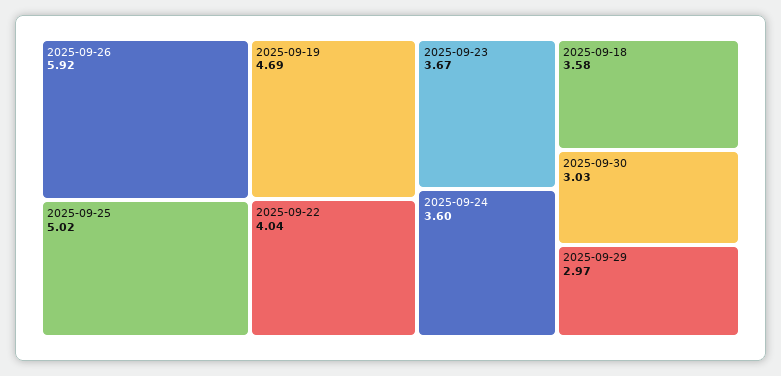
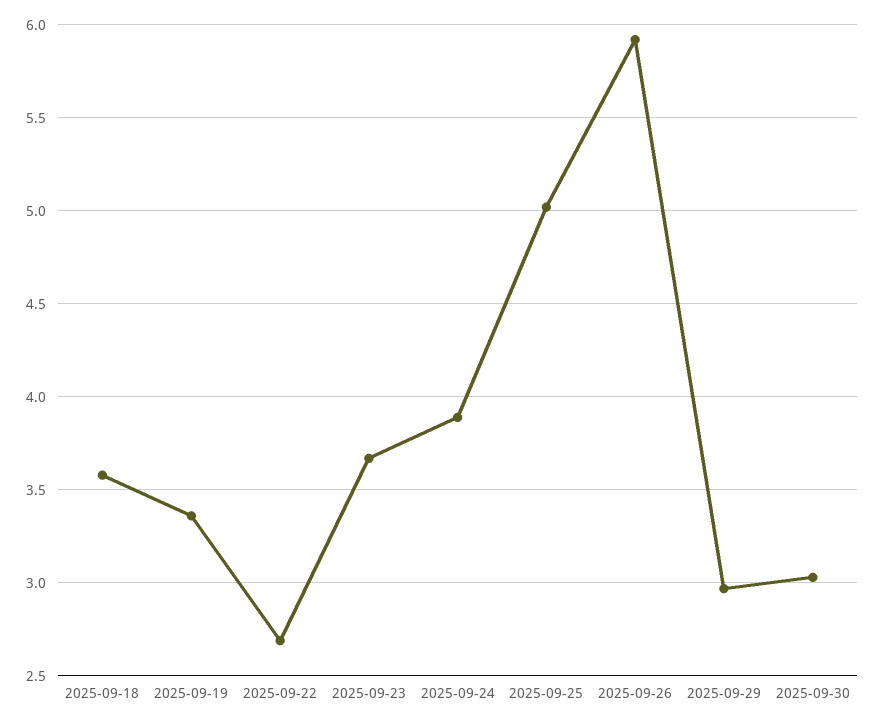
  {
    "2025-09-26": 5.92,
    "2025-09-25": 5.02,
-   "2025-09-19": 4.69,
+   "2025-09-19": 3.35,
-   "2025-09-22": 4.04,
+   "2025-09-22": 2.7,
    "2025-09-23": 3.67,
-   "2025-09-24": 3.6,
+   "2025-09-24": 3.9,
    "2025-09-18": 3.58,
    "2025-09-30": 3.03,
    "2025-09-29": 2.97
  }

